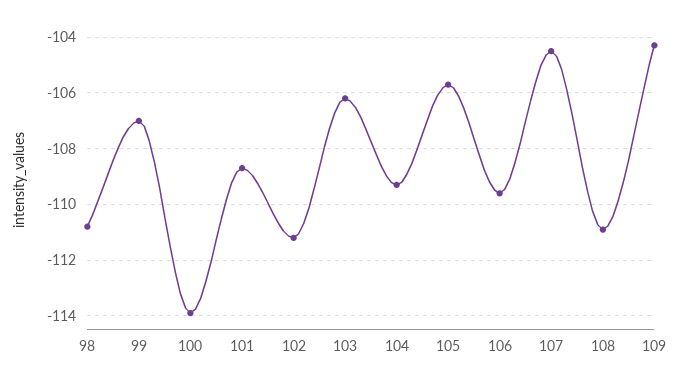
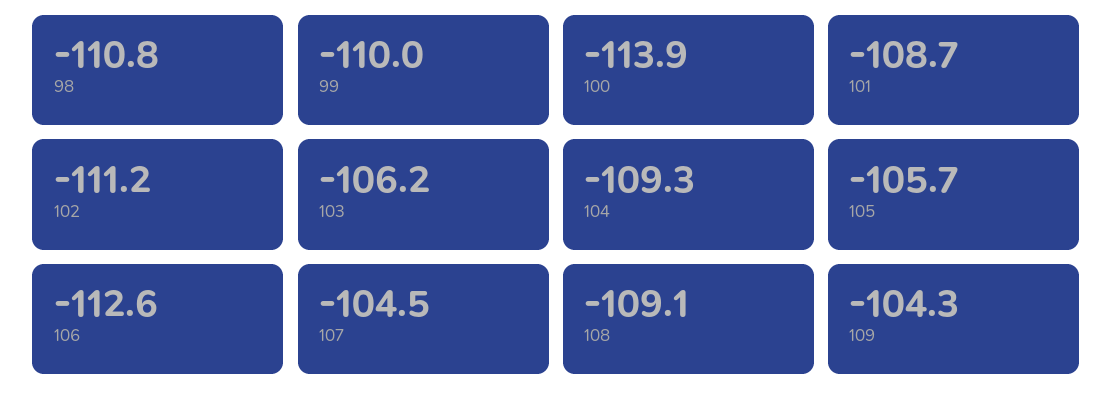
  {
    "98": -110.8,
-   "99": -107,
+   "99": -110,
    "100": -113.9,
    "101": -108.7,
    "102": -111.2,
    "103": -106.2,
    "104": -109.3,
    "105": -105.7,
-   "106": -109.5,
+   "106": -112.6,
    "107": -104.5,
-   "108": -111,
+   "108": -109.1,
    "109": -104.3
  }

